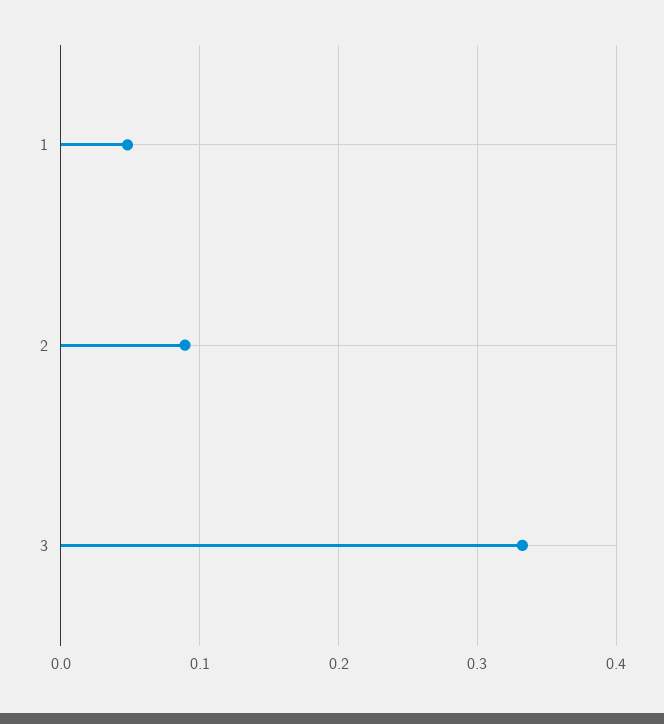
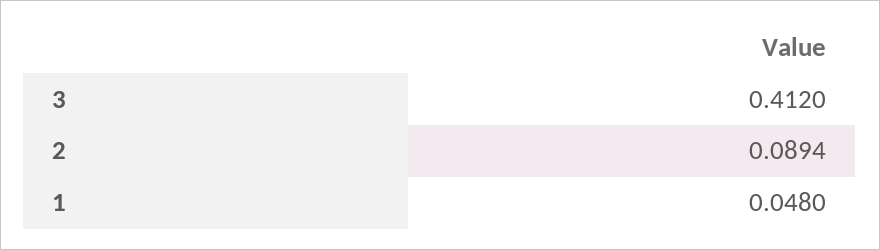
  {
    "1": 0.048,
    "2": 0.0894,
-   "3": 0.33
+   "3": 0.412
  }

